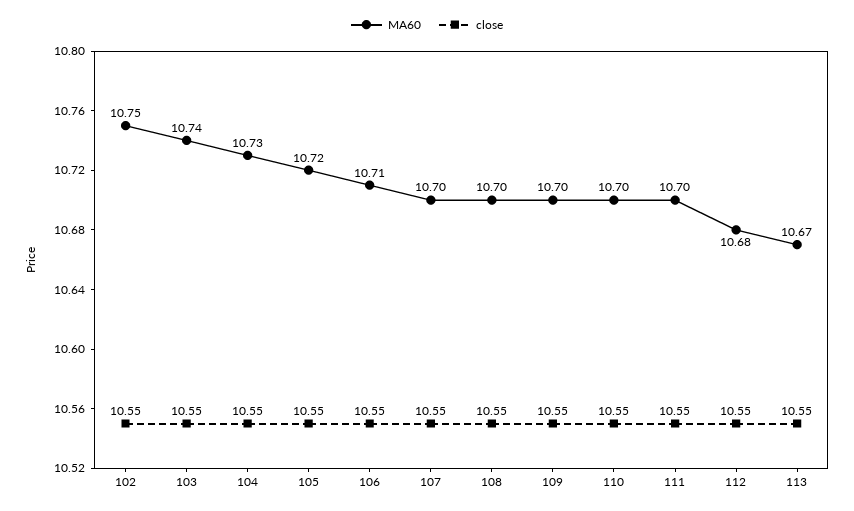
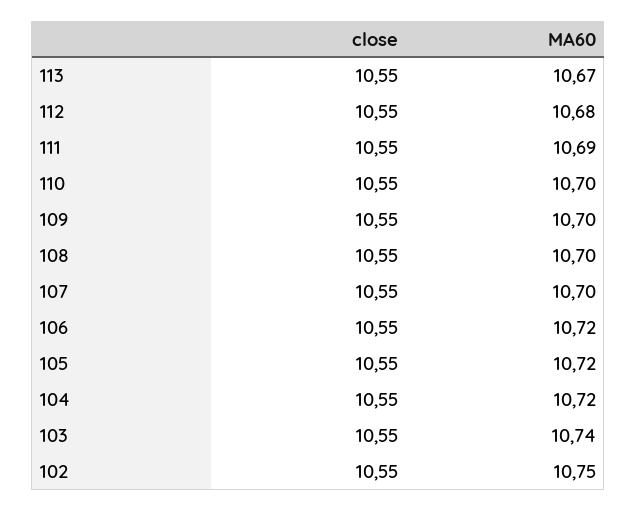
  {
    "MA60": {
      "102": 10.75,
      "103": 10.74,
-     "104": 10.73,
+     "104": 10.72,
      "105": 10.72,
-     "106": 10.71,
+     "106": 10.72,
      "107": 10.7,
      "108": 10.7,
      "109": 10.7,
      "110": 10.7,
-     "111": 10.7,
+     "111": 10.69,
      "112": 10.68,
      "113": 10.67
    },
    "close": {
      "102": 10.55,
      "103": 10.55,
      "104": 10.55,
      "105": 10.55,
      "106": 10.55,
      "107": 10.55,
      "108": 10.55,
      "109": 10.55,
      "110": 10.55,
      "111": 10.55,
      "112": 10.55,
      "113": 10.55
    }
  }

